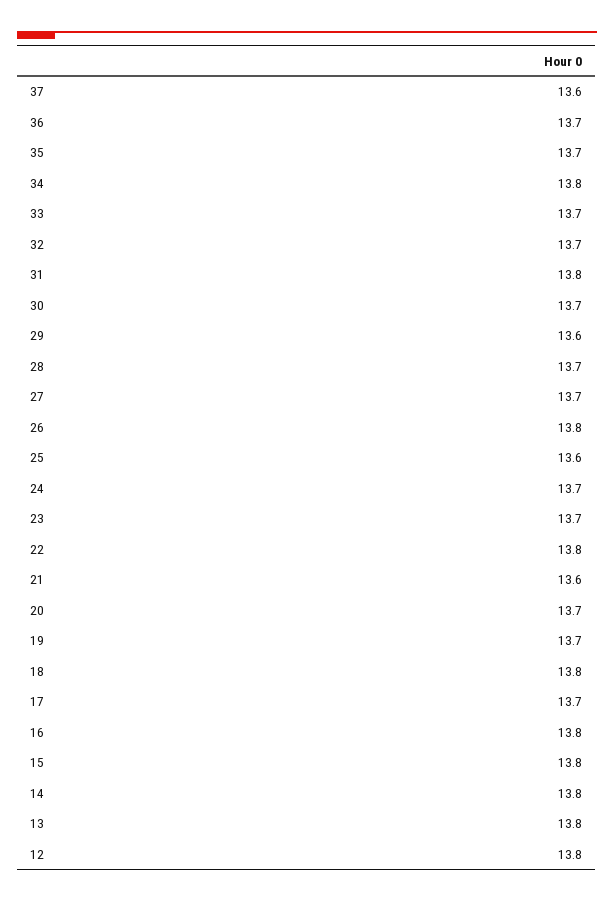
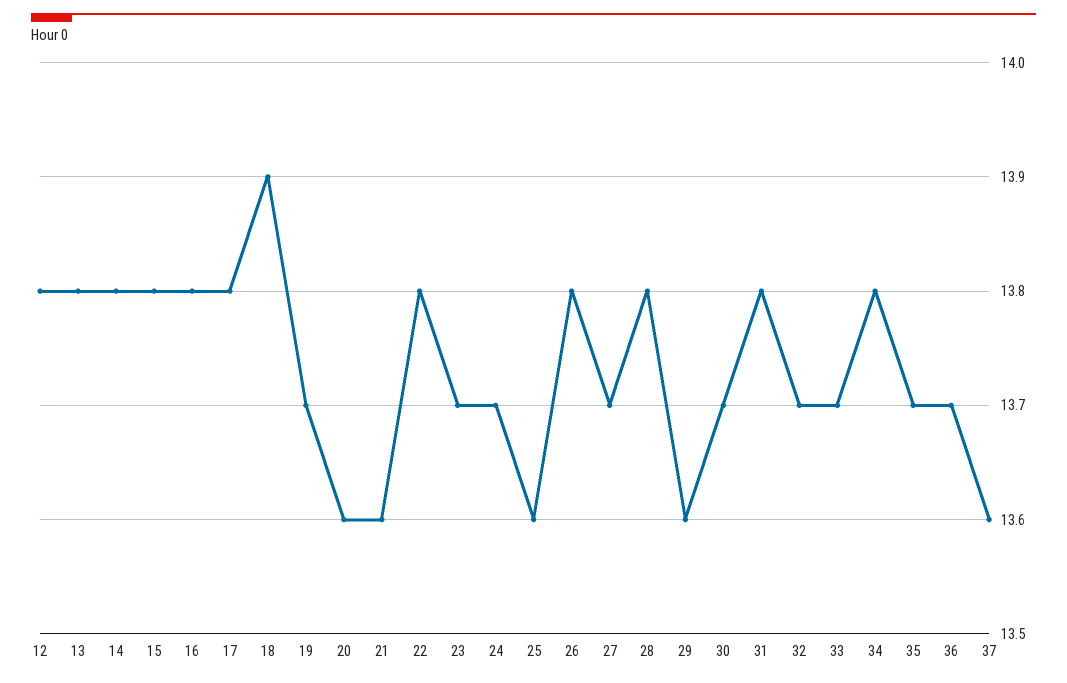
  {
    "37": 13.6,
    "36": 13.7,
    "35": 13.7,
    "34": 13.8,
    "33": 13.7,
    "32": 13.7,
    "31": 13.8,
    "30": 13.7,
    "29": 13.6,
-   "28": 13.7,
+   "28": 13.8,
    "27": 13.7,
    "26": 13.8,
    "25": 13.6,
    "24": 13.7,
    "23": 13.7,
    "22": 13.8,
    "21": 13.6,
-   "20": 13.7,
+   "20": 13.6,
    "19": 13.7,
-   "18": 13.8,
+   "18": 13.9,
-   "17": 13.7,
+   "17": 13.8,
    "16": 13.8,
    "15": 13.8,
    "14": 13.8,
    "13": 13.8,
    "12": 13.8
  }

